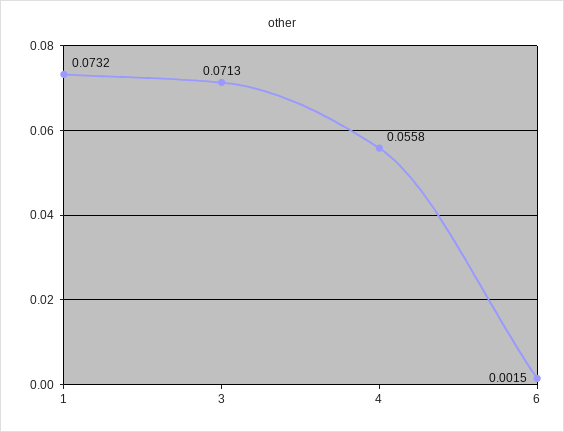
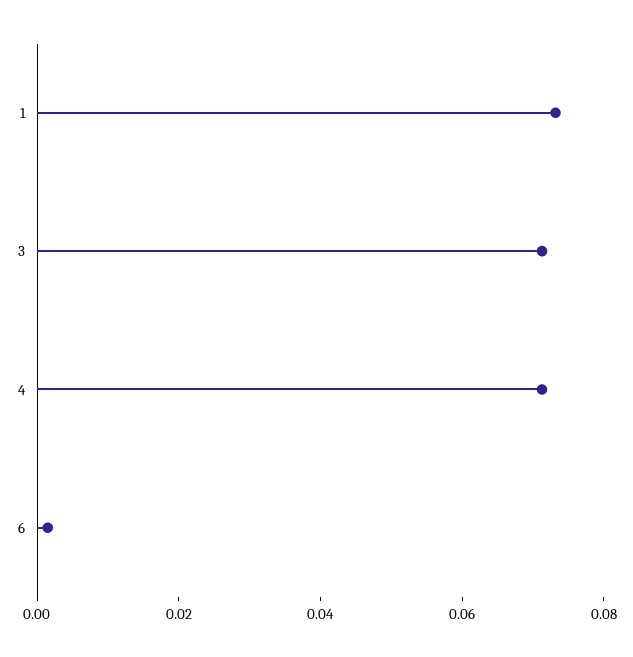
  {
    "1": 0.0732,
    "3": 0.0713,
-   "4": 0.0558,
+   "4": 0.07,
    "6": 0.0015
  }

